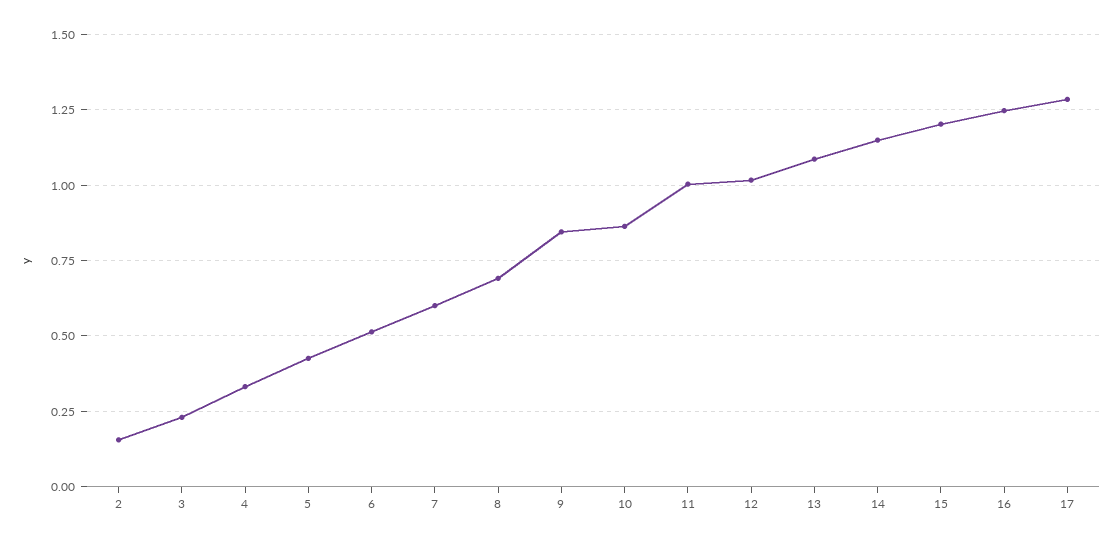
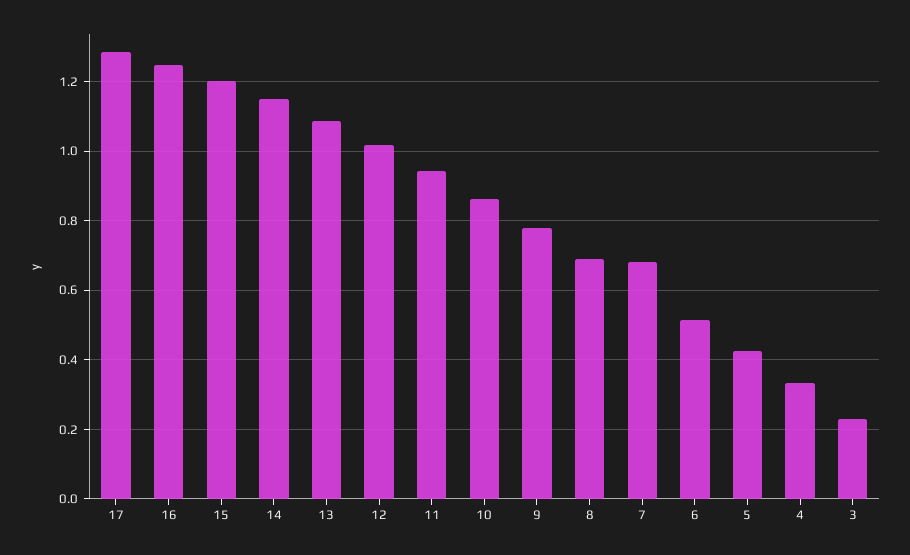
  {
-   "2": 0.15,
    "3": 0.24,
    "4": 0.34,
    "5": 0.42,
    "6": 0.52,
-   "7": 0.6,
+   "7": 0.68,
    "8": 0.7,
-   "9": 0.85,
+   "9": 0.78,
    "10": 0.86,
-   "11": 1,
+   "11": 0.94,
    "12": 1.02,
    "13": 1.08,
    "14": 1.16,
    "15": 1.2,
    "16": 1.24,
    "17": 1.28
  }

